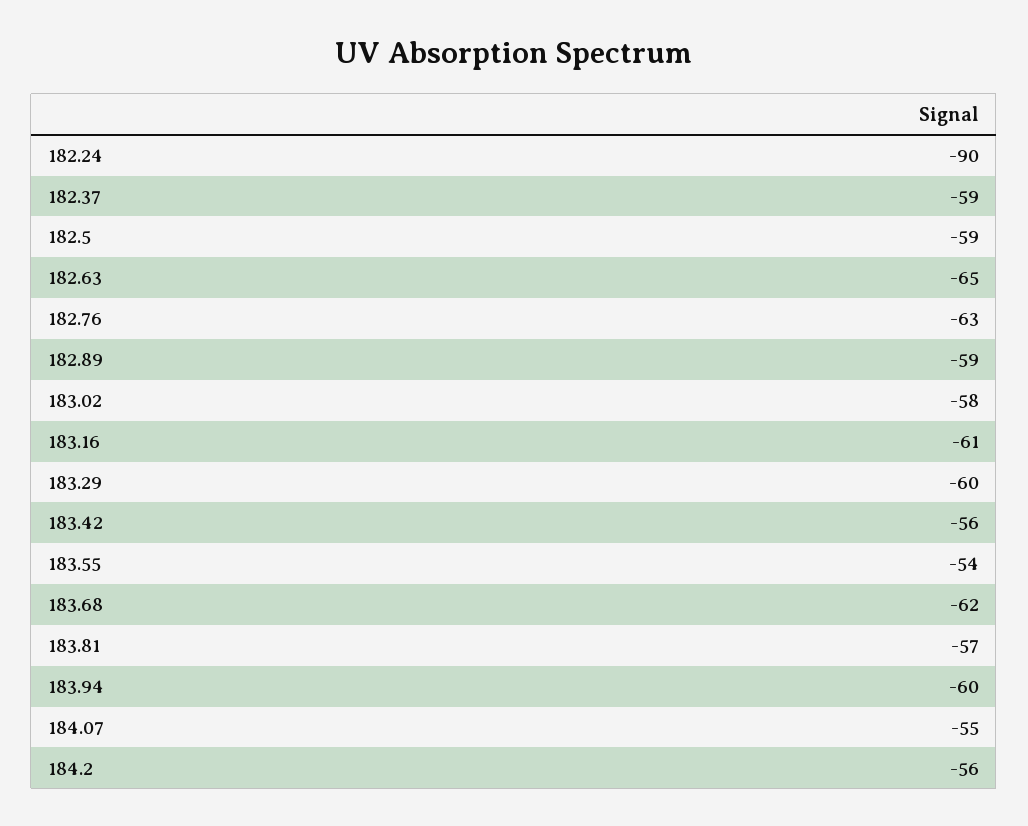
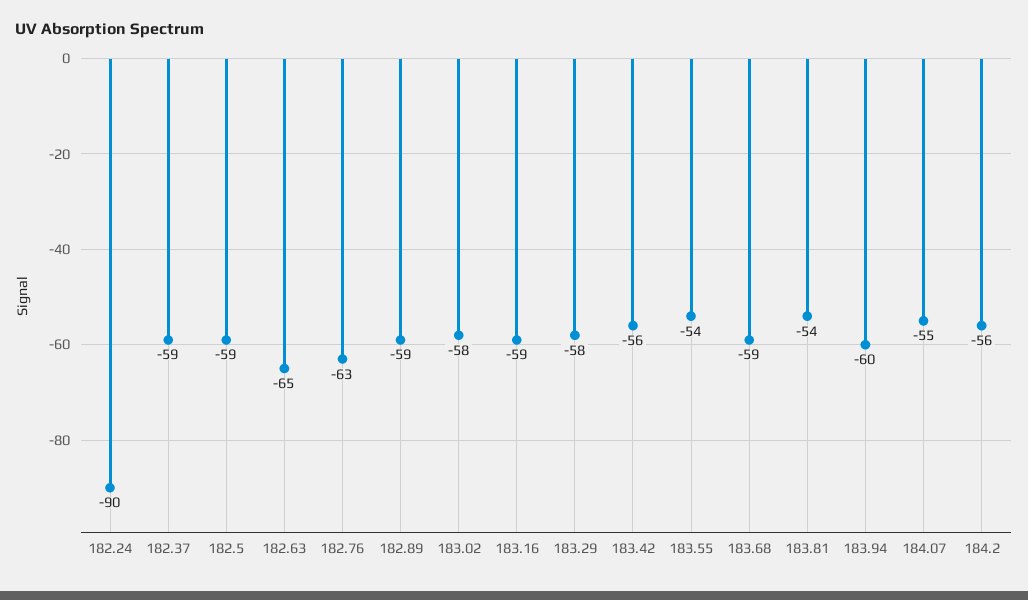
  {
    "182.24": -90,
    "182.37": -59,
    "182.5": -59,
    "182.63": -65,
    "182.76": -63,
    "182.89": -59,
    "183.02": -58,
-   "183.16": -61,
+   "183.16": -59,
-   "183.29": -60,
+   "183.29": -58,
    "183.42": -56,
    "183.55": -54,
-   "183.68": -62,
+   "183.68": -59,
-   "183.81": -57,
+   "183.81": -54,
    "183.94": -60,
    "184.07": -55,
    "184.2": -56
  }

